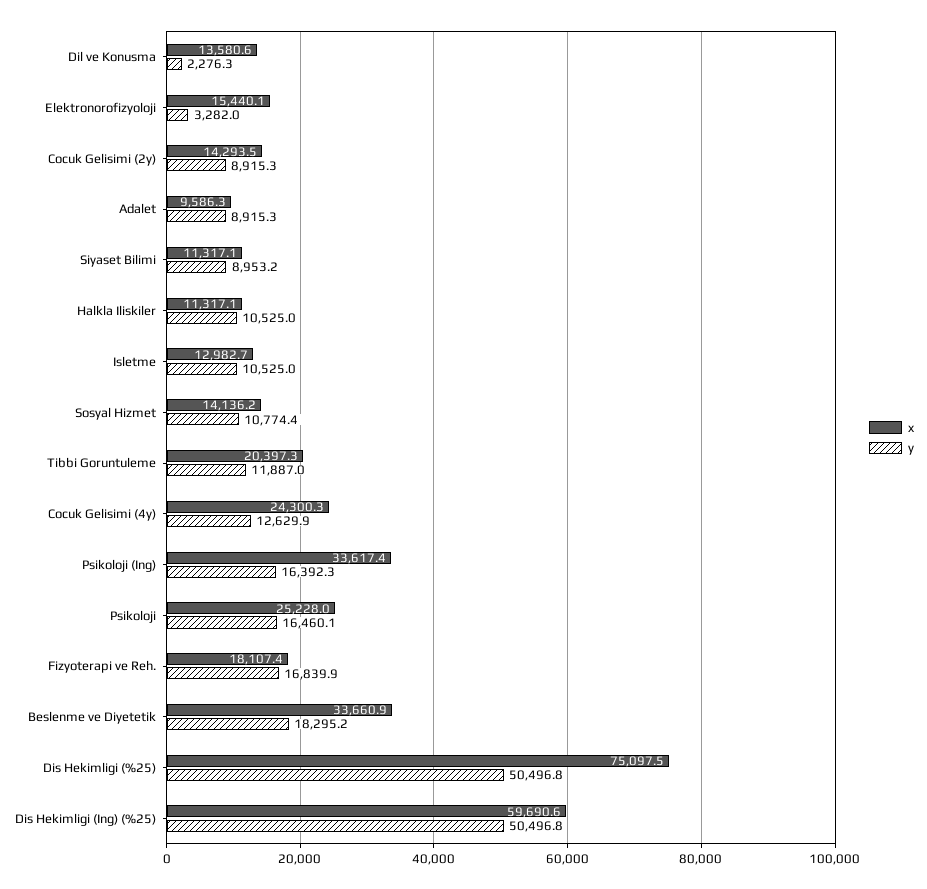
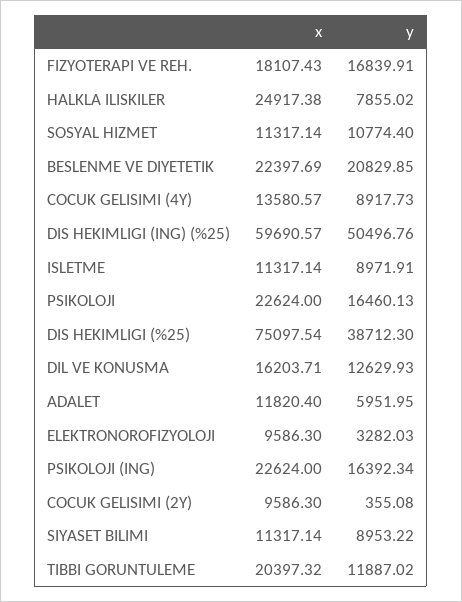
  {
    "x": {
-     "Dil ve Konusma": 13580.6,
+     "Dil ve Konusma": 16203.71,
-     "Elektronorofizyoloji": 15440.1,
+     "Elektronorofizyoloji": 9586.3,
-     "Cocuk Gelisimi (2y)": 14293.5,
+     "Cocuk Gelisimi (2y)": 9586.3,
-     "Adalet": 9586.3,
+     "Adalet": 11820.4,
      "Siyaset Bilimi": 11317.14,
-     "Halkla Iliskiler": 11317.1,
+     "Halkla Iliskiler": 24917.38,
-     "Isletme": 12982.7,
+     "Isletme": 11317.14,
-     "Sosyal Hizmet": 14136.2,
+     "Sosyal Hizmet": 11317.14,
      "Tibbi Goruntuleme": 20397.32,
-     "Cocuk Gelisimi (4y)": 24300.3,
+     "Cocuk Gelisimi (4y)": 13580.57,
-     "Psikoloji (Ing)": 33617.4,
+     "Psikoloji (Ing)": 22624,
-     "Psikoloji": 25228,
+     "Psikoloji": 22624,
      "Fizyoterapi ve Reh.": 18107.43,
-     "Beslenme ve Diyetetik": 33660.9,
+     "Beslenme ve Diyetetik": 22397.69,
      "Dis Hekimligi (%25)": 75097.54,
      "Dis Hekimligi (Ing) (%25)": 59690.57
    },
    "y": {
-     "Dil ve Konusma": 2276.3,
+     "Dil ve Konusma": 12629.93,
      "Elektronorofizyoloji": 3282.03,
-     "Cocuk Gelisimi (2y)": 8915.3,
+     "Cocuk Gelisimi (2y)": 355.08,
-     "Adalet": 8915.3,
+     "Adalet": 5951.95,
      "Siyaset Bilimi": 8953.22,
-     "Halkla Iliskiler": 10525,
+     "Halkla Iliskiler": 7855.02,
-     "Isletme": 10525,
+     "Isletme": 8971.91,
      "Sosyal Hizmet": 10774.4,
      "Tibbi Goruntuleme": 11887.02,
-     "Cocuk Gelisimi (4y)": 12629.9,
+     "Cocuk Gelisimi (4y)": 8917.73,
      "Psikoloji (Ing)": 16392.34,
      "Psikoloji": 16460.13,
      "Fizyoterapi ve Reh.": 16839.91,
-     "Beslenme ve Diyetetik": 18295.2,
+     "Beslenme ve Diyetetik": 20829.85,
-     "Dis Hekimligi (%25)": 50496.8,
+     "Dis Hekimligi (%25)": 38712.3,
      "Dis Hekimligi (Ing) (%25)": 50496.76
    }
  }

